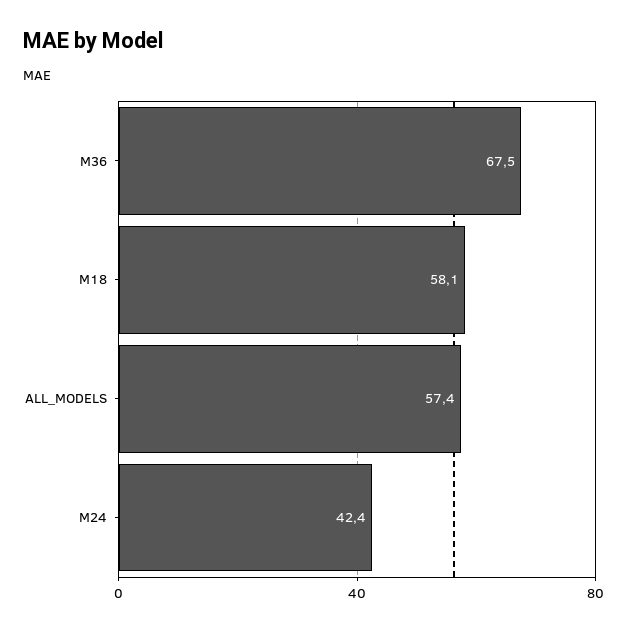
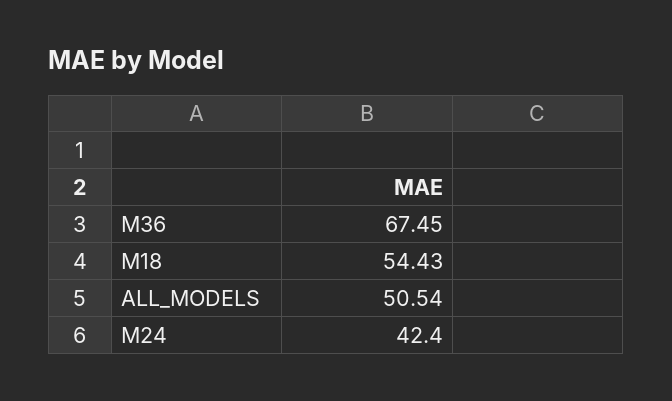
  {
    "M36": 67.45,
-   "M18": 58.1,
+   "M18": 54.43,
-   "ALL_MODELS": 57.4,
+   "ALL_MODELS": 50.54,
    "M24": 42.4
  }

